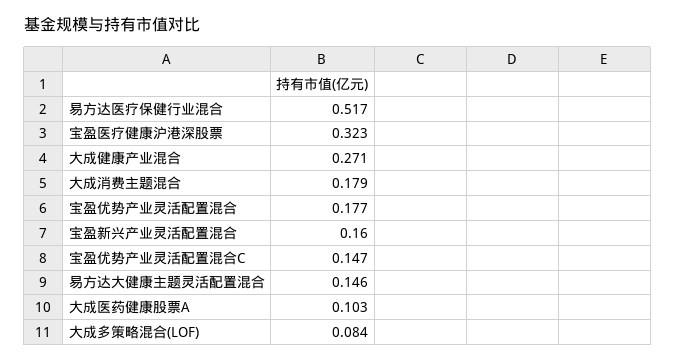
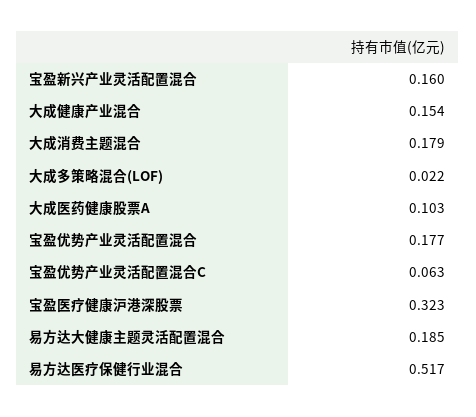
  {
    "易方达医疗保健行业混合": 0.517,
    "宝盈医疗健康沪港深股票": 0.323,
-   "大成健康产业混合": 0.271,
+   "大成健康产业混合": 0.154,
    "大成消费主题混合": 0.179,
    "宝盈优势产业灵活配置混合": 0.177,
    "宝盈新兴产业灵活配置混合": 0.16,
-   "宝盈优势产业灵活配置混合C": 0.147,
+   "宝盈优势产业灵活配置混合C": 0.063,
-   "易方达大健康主题灵活配置混合": 0.146,
+   "易方达大健康主题灵活配置混合": 0.185,
    "大成医药健康股票A": 0.103,
-   "大成多策略混合(LOF)": 0.084
+   "大成多策略混合(LOF)": 0.022
  }

